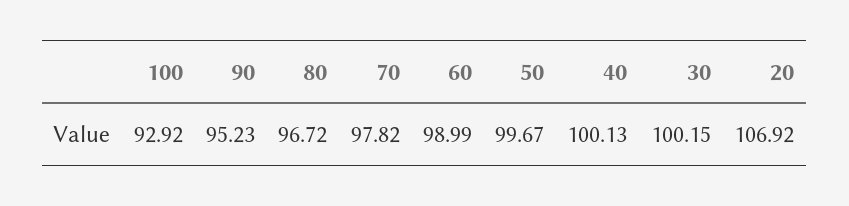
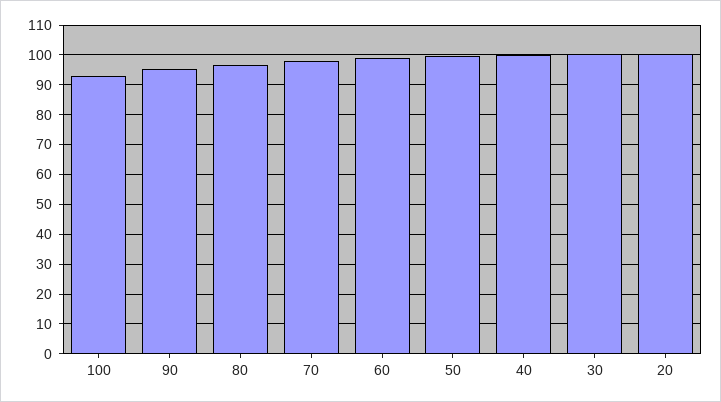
  {
    "100": 92.92,
    "90": 95.23,
    "80": 96.72,
    "70": 97.82,
    "60": 98.99,
    "50": 99.67,
    "40": 100.13,
    "30": 100.15,
-   "20": 106.92
+   "20": 100
  }

